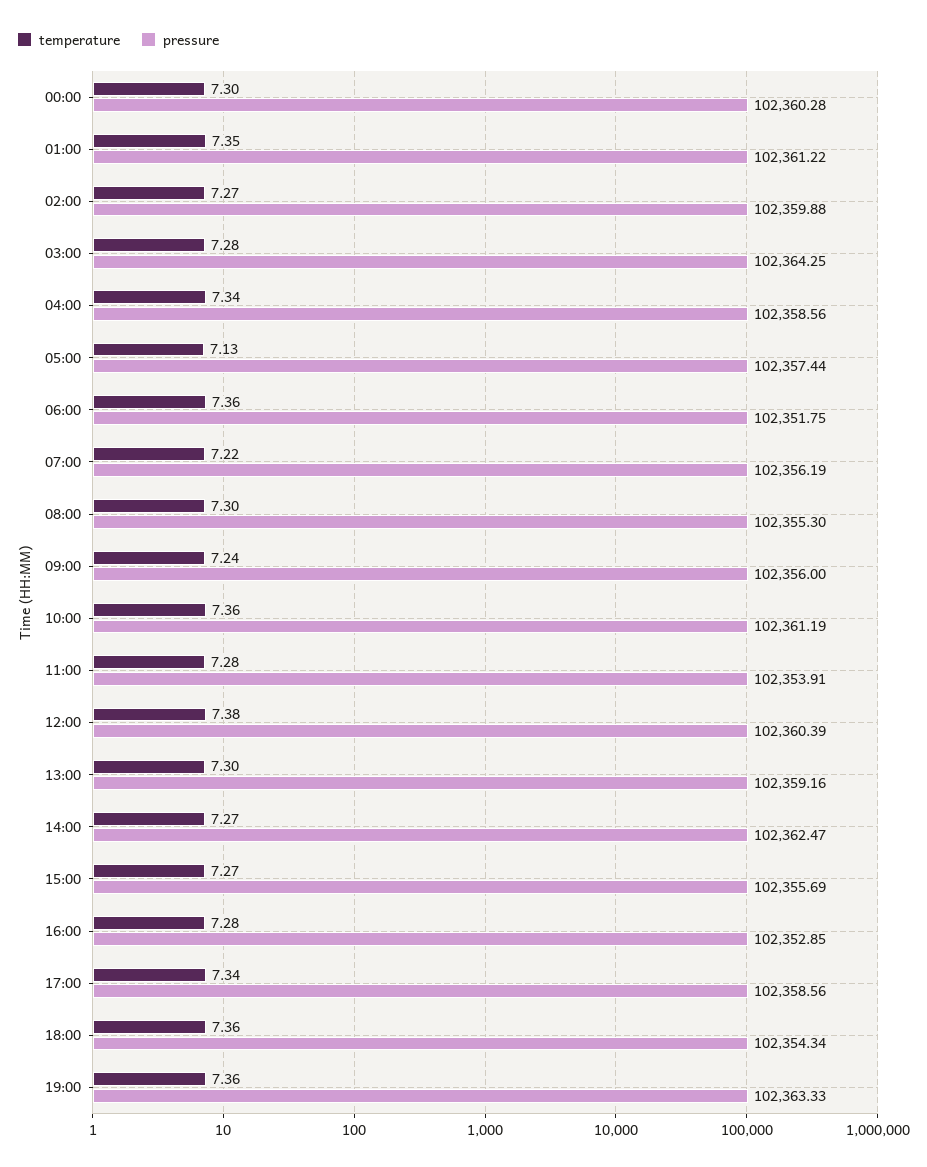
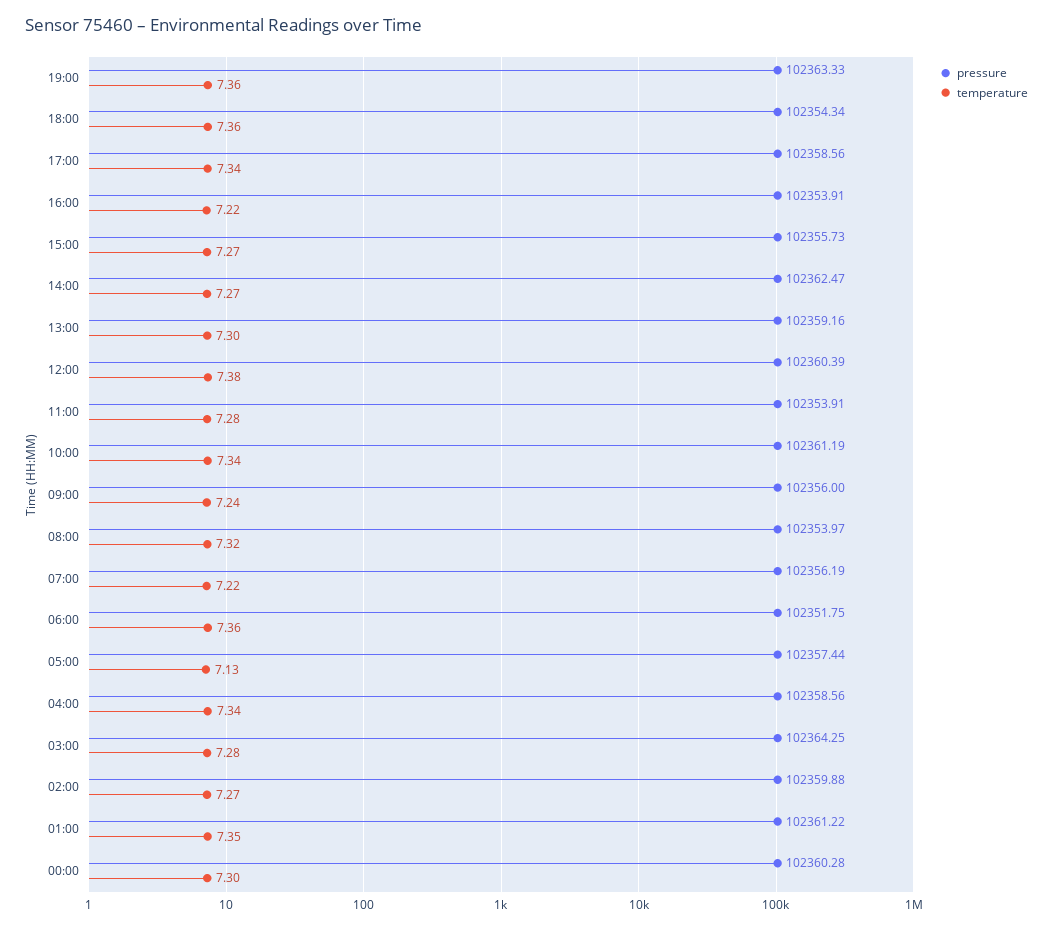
  {
    "temperature": {
      "00:00": 7.3,
      "01:00": 7.35,
      "02:00": 7.27,
      "03:00": 7.28,
      "04:00": 7.34,
      "05:00": 7.13,
      "06:00": 7.36,
      "07:00": 7.22,
-     "08:00": 7.3,
+     "08:00": 7.32,
      "09:00": 7.24,
-     "10:00": 7.36,
+     "10:00": 7.34,
      "11:00": 7.28,
      "12:00": 7.38,
      "13:00": 7.3,
      "14:00": 7.27,
      "15:00": 7.27,
-     "16:00": 7.28,
+     "16:00": 7.22,
      "17:00": 7.34,
      "18:00": 7.36,
      "19:00": 7.36
    },
    "pressure": {
      "00:00": 102360.28,
      "01:00": 102361.22,
      "02:00": 102359.88,
      "03:00": 102364.25,
      "04:00": 102358.56,
      "05:00": 102357.44,
      "06:00": 102351.75,
      "07:00": 102356.19,
-     "08:00": 102355.3,
+     "08:00": 102353.97,
      "09:00": 102356,
      "10:00": 102361.19,
      "11:00": 102353.91,
      "12:00": 102360.39,
      "13:00": 102359.16,
      "14:00": 102362.47,
-     "15:00": 102355.69,
+     "15:00": 102355.73,
-     "16:00": 102352.85,
+     "16:00": 102353.91,
      "17:00": 102358.56,
      "18:00": 102354.34,
      "19:00": 102363.33
    }
  }

